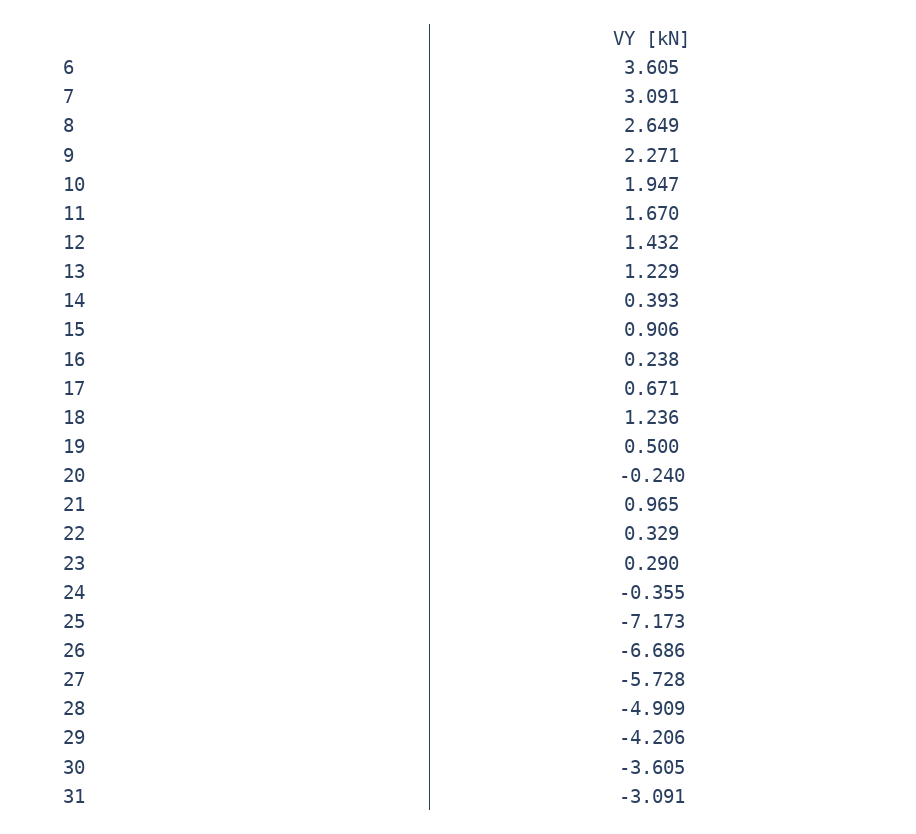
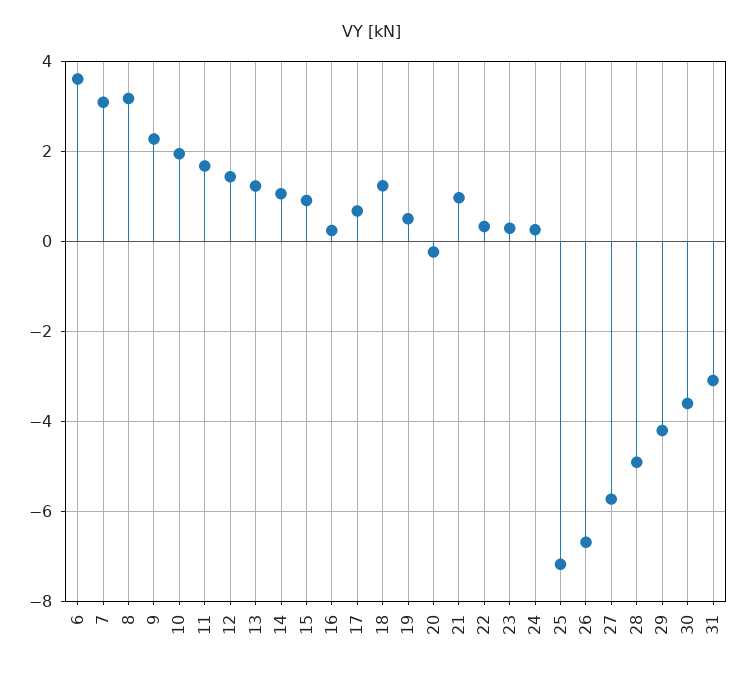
  {
    "6": 3.605,
    "7": 3.091,
-   "8": 2.649,
+   "8": 3.2,
    "9": 2.271,
    "10": 1.947,
    "11": 1.67,
    "12": 1.432,
    "13": 1.229,
-   "14": 0.393,
+   "14": 1,
    "15": 0.906,
    "16": 0.238,
    "17": 0.671,
    "18": 1.236,
    "19": 0.5,
    "20": -0.24,
    "21": 0.965,
    "22": 0.329,
    "23": 0.29,
-   "24": -0.355,
+   "24": 0.2,
    "25": -7.173,
    "26": -6.686,
    "27": -5.728,
    "28": -4.909,
    "29": -4.206,
    "30": -3.605,
    "31": -3.091
  }

